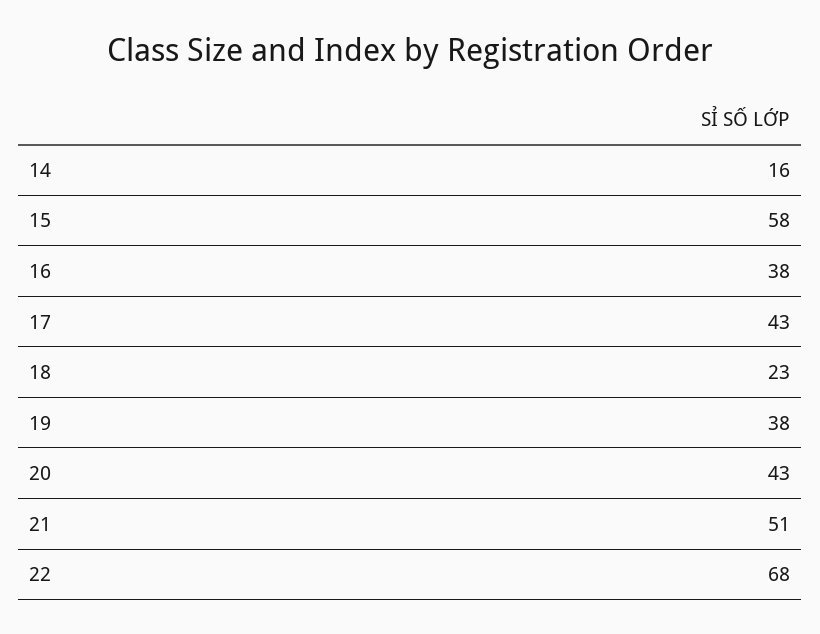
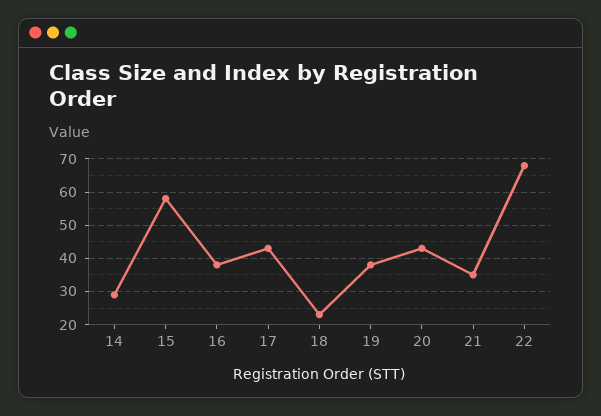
  {
-   "14": 16,
+   "14": 30,
    "15": 58,
    "16": 38,
    "17": 43,
    "18": 23,
    "19": 38,
    "20": 43,
-   "21": 51,
+   "21": 35,
    "22": 68
  }

